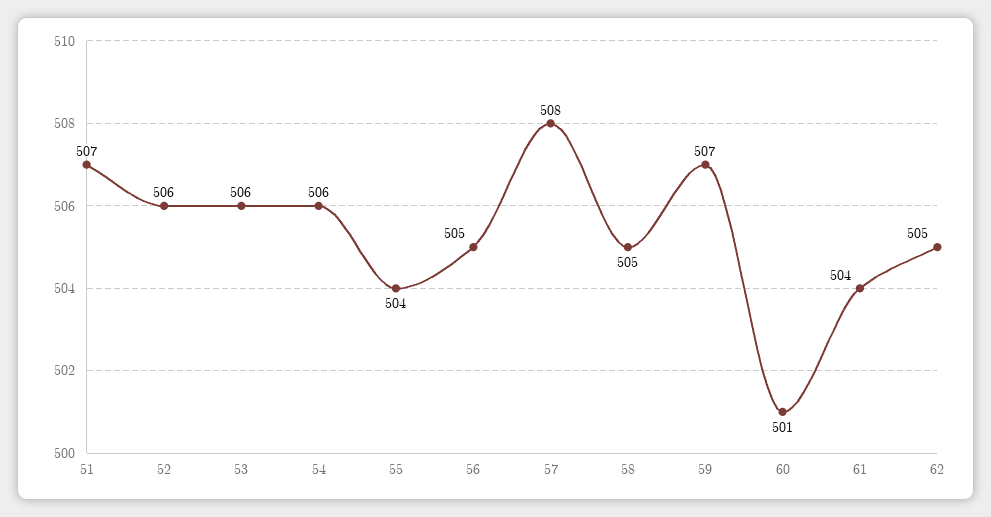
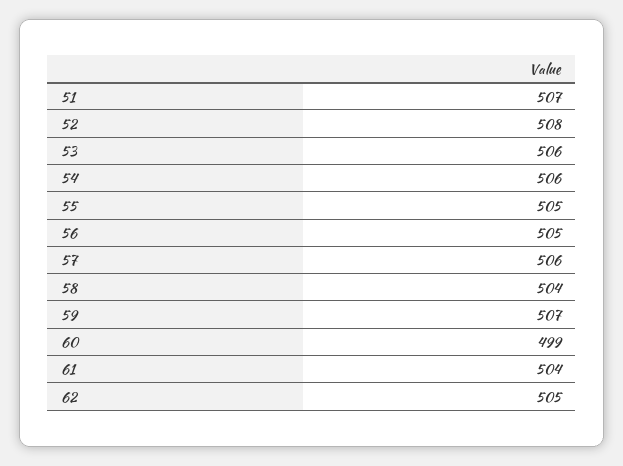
  {
    "51": 507,
-   "52": 506,
+   "52": 508,
    "53": 506,
    "54": 506,
-   "55": 504,
+   "55": 505,
    "56": 505,
-   "57": 508,
+   "57": 506,
-   "58": 505,
+   "58": 504,
    "59": 507,
-   "60": 501,
+   "60": 499,
    "61": 504,
    "62": 505
  }

